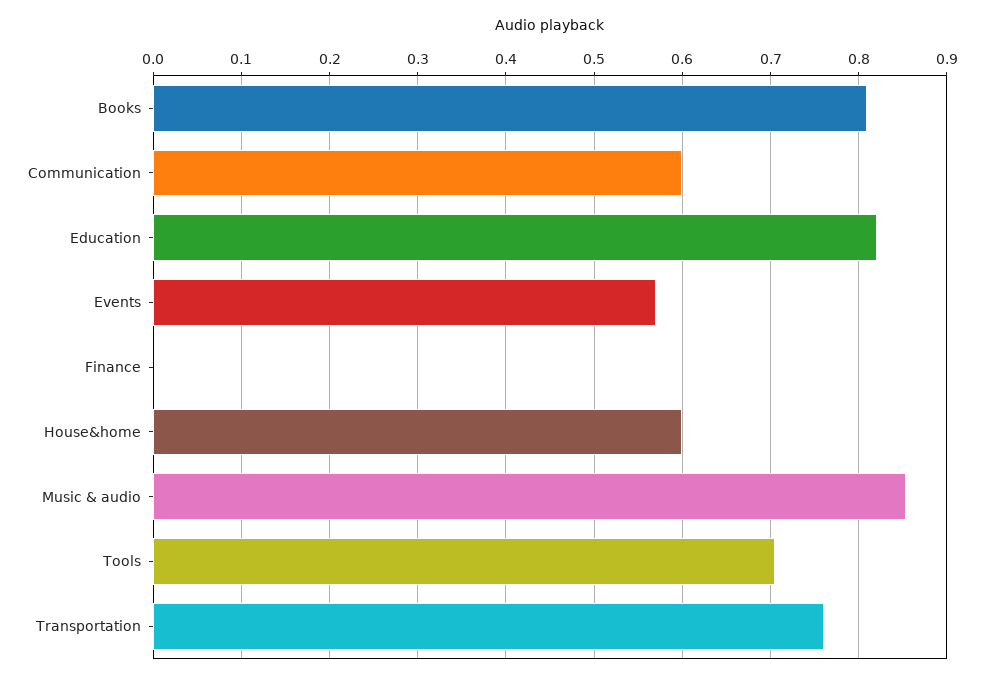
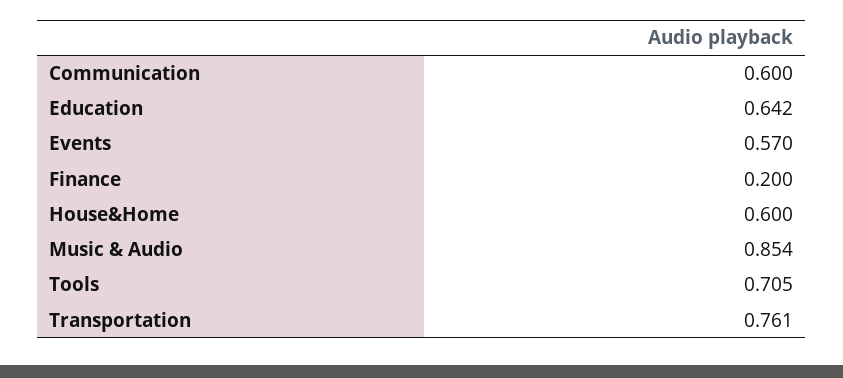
  {
-   "Books": 0.81,
    "Communication": 0.6,
-   "Education": 0.82,
+   "Education": 0.642,
    "Events": 0.57,
-   "Finance": 0,
+   "Finance": 0.2,
    "House&home": 0.6,
    "Music & audio": 0.854,
    "Tools": 0.705,
    "Transportation": 0.761
  }

